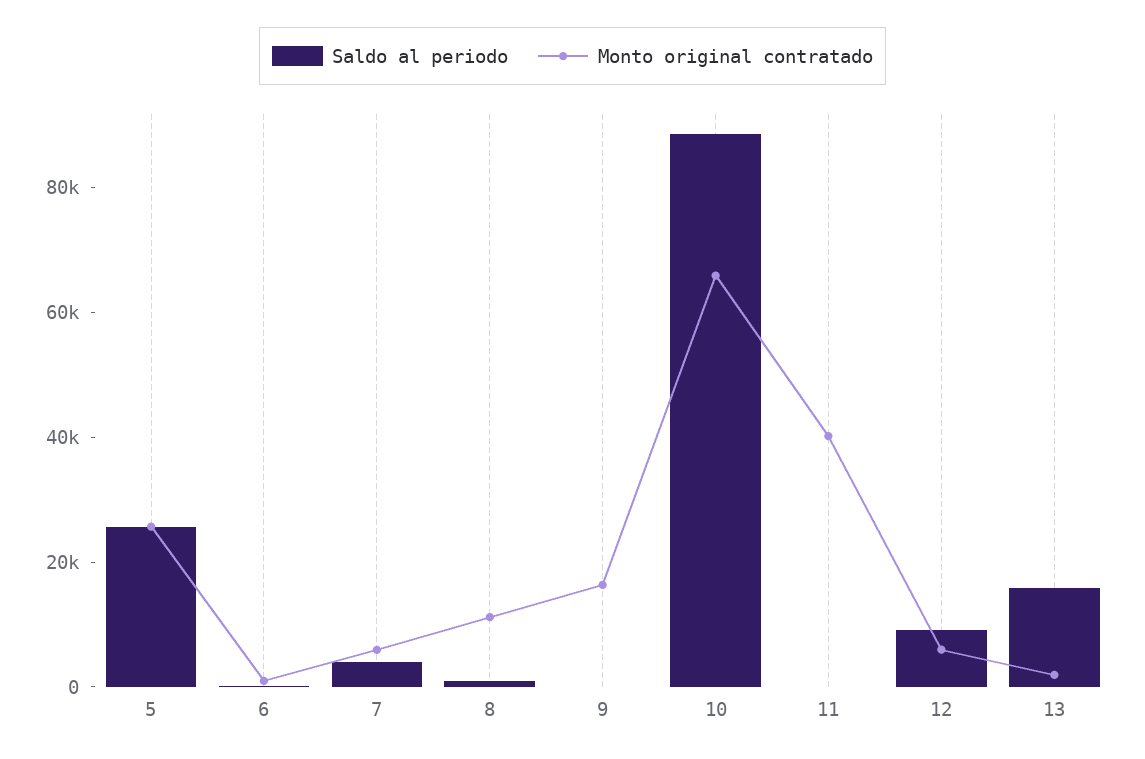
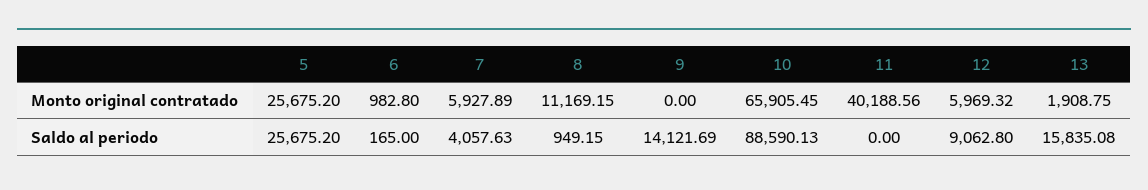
  {
    "Saldo al periodo": {
      "5": 25675.2,
      "6": 165,
      "7": 4057.63,
      "8": 949.15,
-     "9": 0,
+     "9": 14121.69,
      "10": 88590.13,
      "11": 0,
      "12": 9062.8,
      "13": 15835.08
    },
    "Monto original contratado": {
      "5": 25675.2,
      "6": 982.8,
      "7": 5927.89,
      "8": 11169.15,
-     "9": 15000,
+     "9": 0,
      "10": 65905.45,
      "11": 40188.56,
      "12": 5969.32,
      "13": 1908.75
    }
  }

